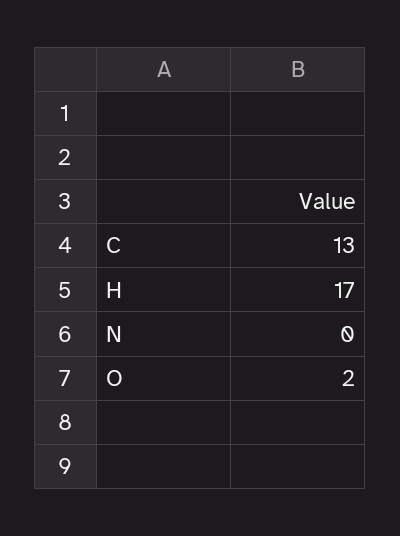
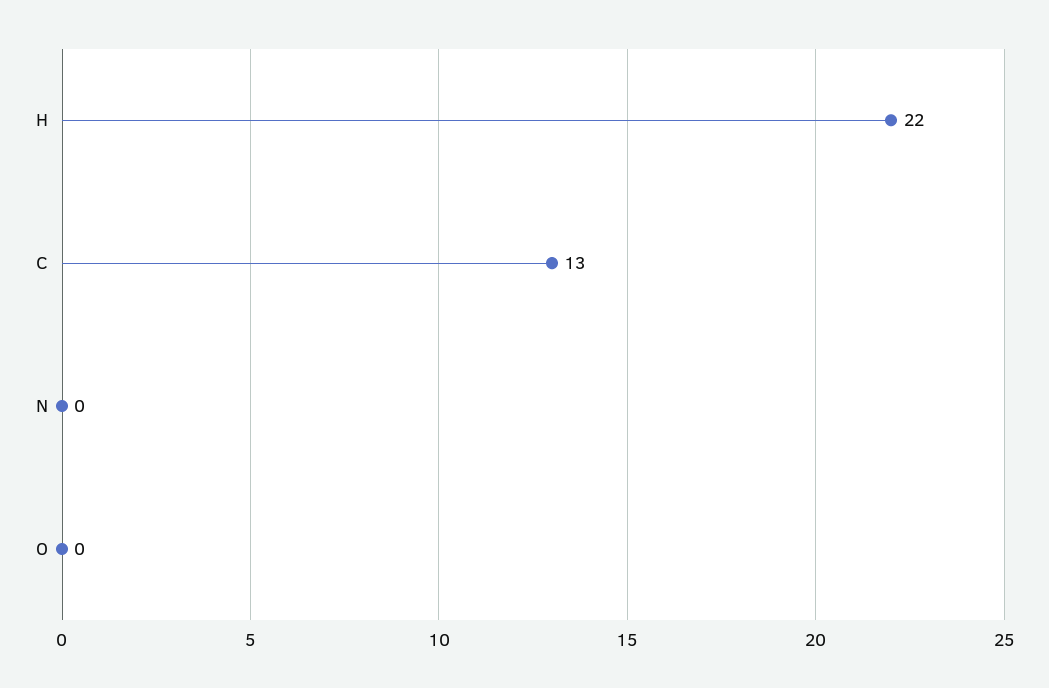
  {
    "C": 13,
-   "H": 17,
+   "H": 22,
    "N": 0,
-   "O": 2
+   "O": 0
  }

